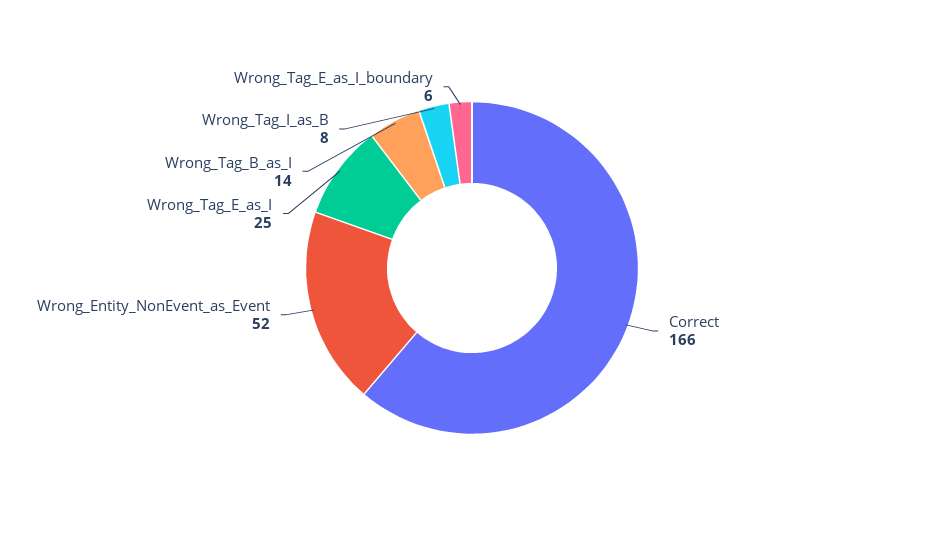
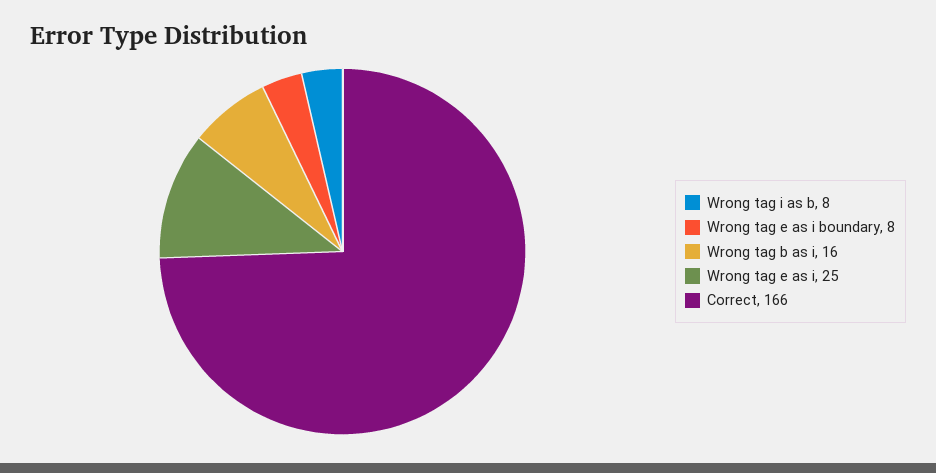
  {
    "Correct": 166,
-   "Wrong_Entity_NonEvent_as_Event": 52,
    "Wrong_Tag_E_as_I": 25,
-   "Wrong_Tag_B_as_I": 14,
+   "Wrong_Tag_B_as_I": 16,
    "Wrong_Tag_I_as_B": 8,
-   "Wrong_Tag_E_as_I_boundary": 6
+   "Wrong_Tag_E_as_I_boundary": 8
  }

